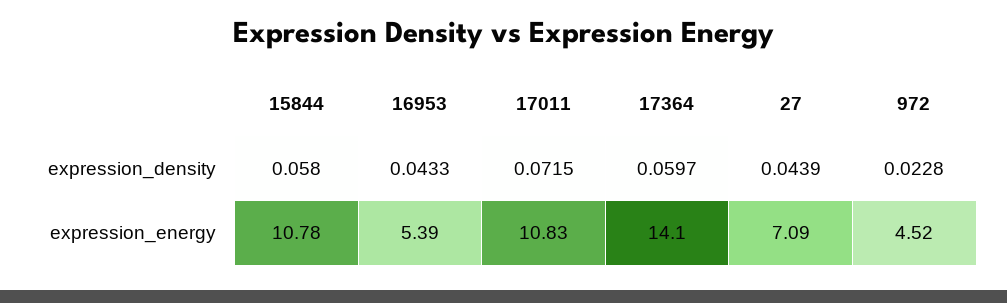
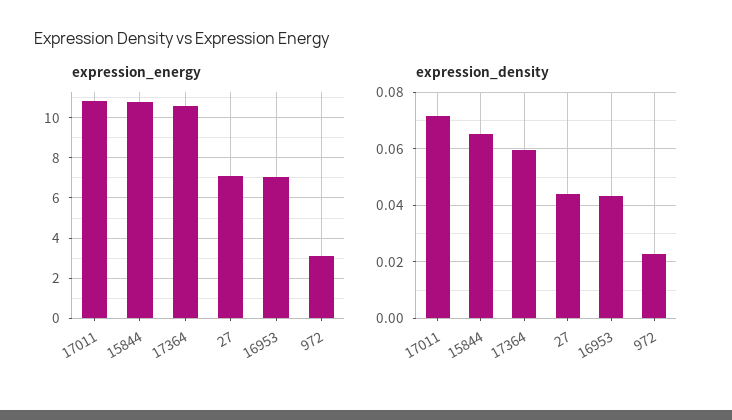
  {
    "expression_density": {
-     "15844": 0.058,
+     "15844": 0.065,
      "16953": 0.0433,
      "17011": 0.0715,
      "17364": 0.0597,
      "27": 0.0439,
      "972": 0.0228
    },
    "expression_energy": {
      "15844": 10.78,
-     "16953": 5.39,
+     "16953": 7,
      "17011": 10.83,
-     "17364": 14.1,
+     "17364": 10.5,
      "27": 7.09,
-     "972": 4.52
+     "972": 3
    }
  }

